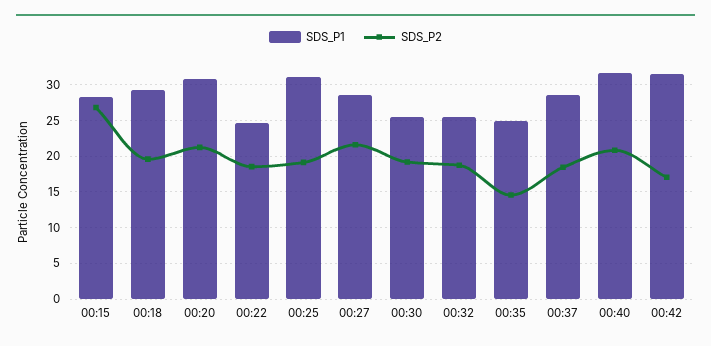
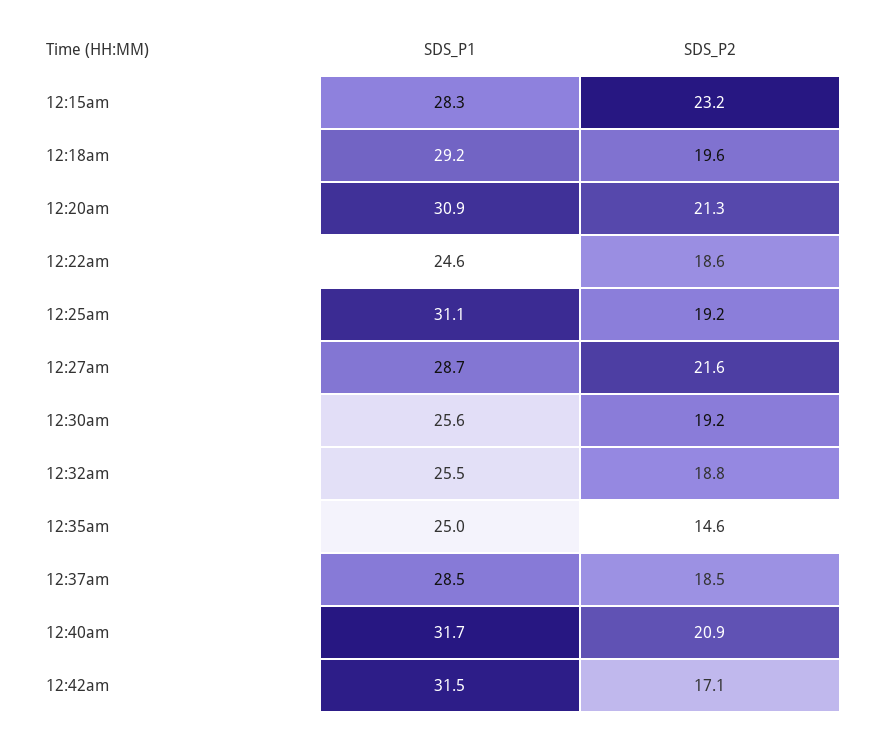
  {
    "SDS_P1": {
      "00:15": 28.3,
      "00:18": 29.2,
      "00:20": 30.9,
      "00:22": 24.6,
      "00:25": 31.1,
      "00:27": 28.7,
      "00:30": 25.6,
      "00:32": 25.5,
      "00:35": 25,
      "00:37": 28.5,
      "00:40": 31.7,
      "00:42": 31.5
    },
    "SDS_P2": {
-     "00:15": 27,
+     "00:15": 23.2,
      "00:18": 19.6,
      "00:20": 21.3,
      "00:22": 18.6,
      "00:25": 19.2,
      "00:27": 21.6,
      "00:30": 19.2,
      "00:32": 18.8,
      "00:35": 14.6,
      "00:37": 18.5,
      "00:40": 20.9,
      "00:42": 17.1
    }
  }

